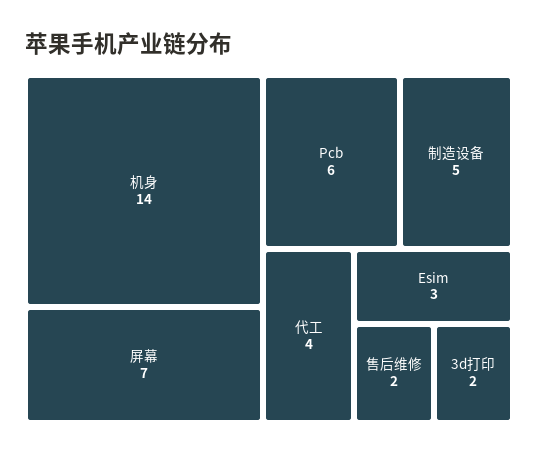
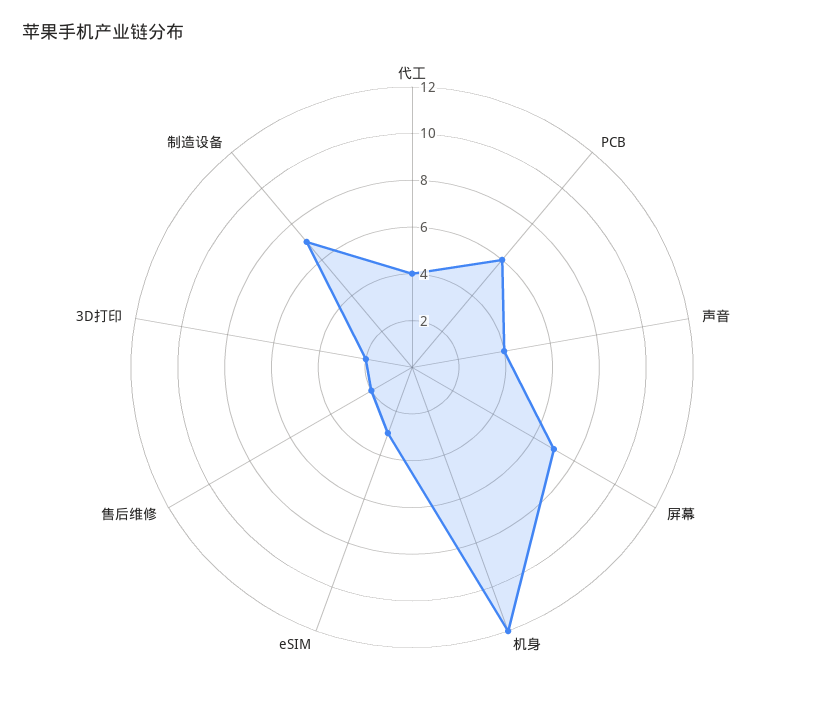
  {
-   "机身": 14,
+   "机身": 12,
    "屏幕": 7,
    "Pcb": 6,
-   "制造设备": 5,
+   "制造设备": 7,
    "代工": 4,
    "Esim": 3,
    "售后维修": 2,
-   "3d打印": 2
+   "3d打印": 2,
+   "声音": 4
  }

